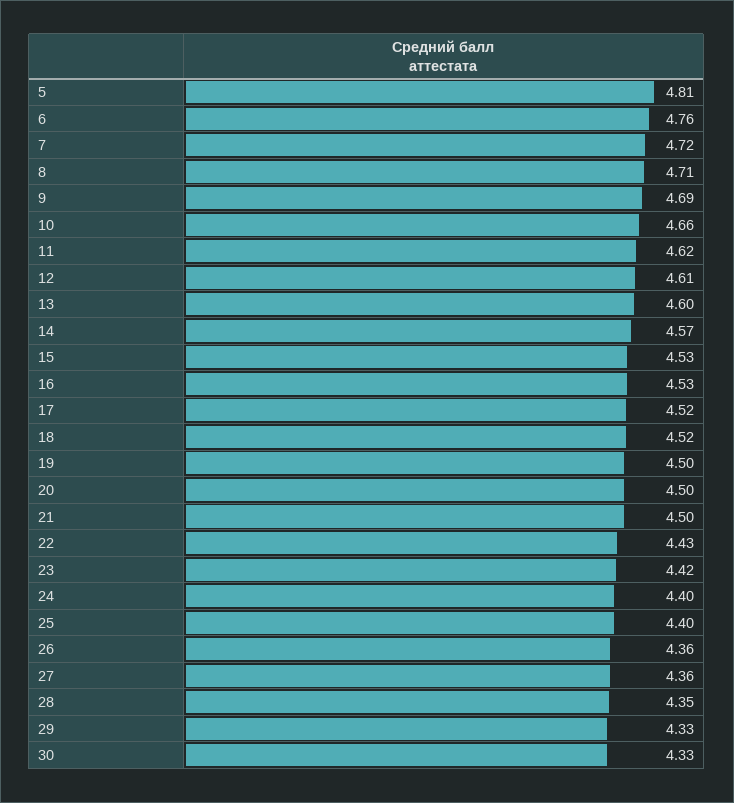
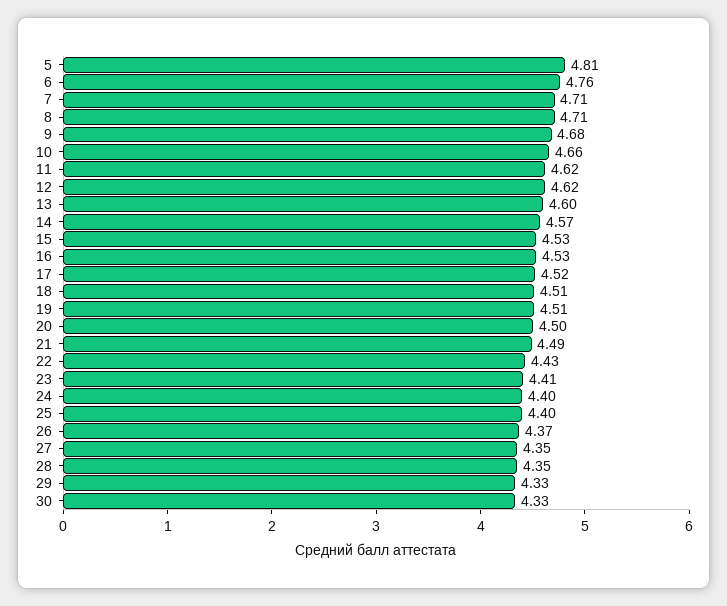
  {
    "5": 4.81,
    "6": 4.76,
-   "7": 4.72,
+   "7": 4.71,
    "8": 4.71,
-   "9": 4.69,
+   "9": 4.68,
    "10": 4.66,
    "11": 4.62,
-   "12": 4.61,
+   "12": 4.62,
    "13": 4.6,
    "14": 4.57,
    "15": 4.53,
    "16": 4.53,
    "17": 4.52,
-   "18": 4.52,
+   "18": 4.51,
-   "19": 4.5,
+   "19": 4.51,
    "20": 4.5,
-   "21": 4.5,
+   "21": 4.49,
    "22": 4.43,
-   "23": 4.42,
+   "23": 4.41,
    "24": 4.4,
    "25": 4.4,
-   "26": 4.36,
+   "26": 4.37,
-   "27": 4.36,
+   "27": 4.35,
    "28": 4.35,
    "29": 4.33,
    "30": 4.33
  }

